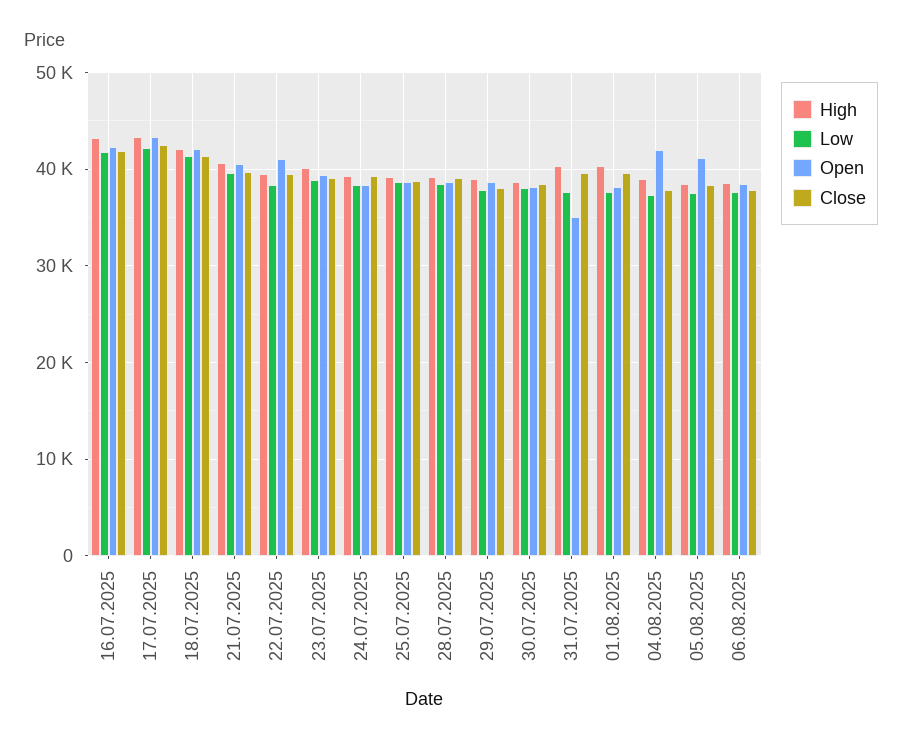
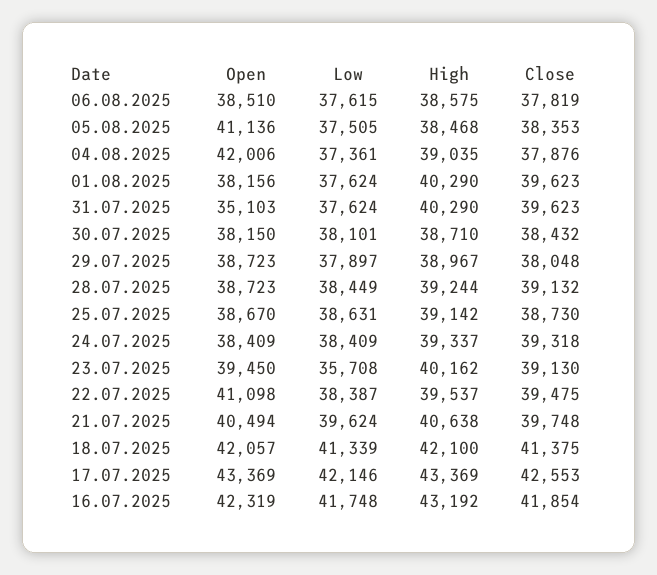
  {
    "High": {
      "16.07.2025": 43192,
      "17.07.2025": 43369,
      "18.07.2025": 42100,
      "21.07.2025": 40638,
      "22.07.2025": 39537,
      "23.07.2025": 40162,
      "24.07.2025": 39337,
      "25.07.2025": 39142,
      "28.07.2025": 39244,
      "29.07.2025": 38967,
      "30.07.2025": 38710,
      "31.07.2025": 40290,
      "01.08.2025": 40290,
      "04.08.2025": 39035,
      "05.08.2025": 38468,
      "06.08.2025": 38575
    },
    "Low": {
      "16.07.2025": 41748,
      "17.07.2025": 42146,
      "18.07.2025": 41339,
      "21.07.2025": 39624,
      "22.07.2025": 38387,
-     "23.07.2025": 39000,
+     "23.07.2025": 35708,
      "24.07.2025": 38409,
      "25.07.2025": 38631,
      "28.07.2025": 38449,
      "29.07.2025": 37897,
      "30.07.2025": 38101,
      "31.07.2025": 37624,
      "01.08.2025": 37624,
      "04.08.2025": 37361,
      "05.08.2025": 37505,
      "06.08.2025": 37615
    },
    "Open": {
      "16.07.2025": 42319,
      "17.07.2025": 43369,
      "18.07.2025": 42057,
      "21.07.2025": 40494,
      "22.07.2025": 41098,
      "23.07.2025": 39450,
      "24.07.2025": 38409,
      "25.07.2025": 38670,
      "28.07.2025": 38723,
      "29.07.2025": 38723,
      "30.07.2025": 38150,
      "31.07.2025": 35103,
      "01.08.2025": 38156,
      "04.08.2025": 42006,
      "05.08.2025": 41136,
      "06.08.2025": 38510
    },
    "Close": {
      "16.07.2025": 41854,
      "17.07.2025": 42553,
      "18.07.2025": 41375,
      "21.07.2025": 39748,
      "22.07.2025": 39475,
      "23.07.2025": 39130,
      "24.07.2025": 39318,
      "25.07.2025": 38730,
      "28.07.2025": 39132,
      "29.07.2025": 38048,
      "30.07.2025": 38432,
      "31.07.2025": 39623,
      "01.08.2025": 39623,
      "04.08.2025": 37876,
      "05.08.2025": 38353,
      "06.08.2025": 37819
    }
  }

